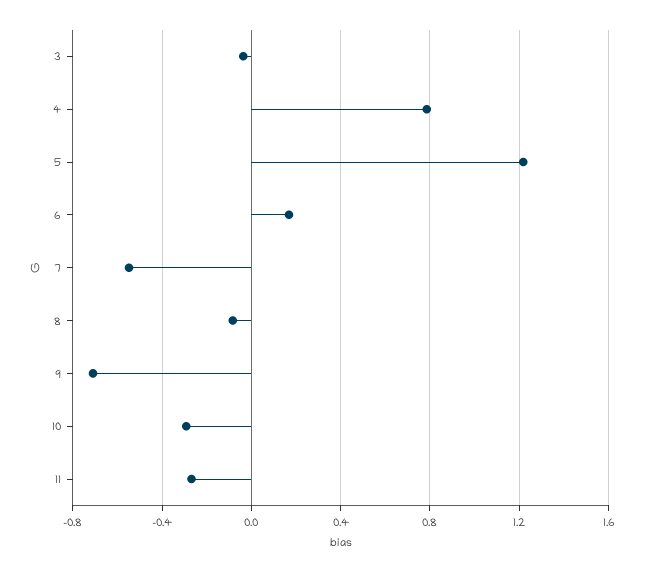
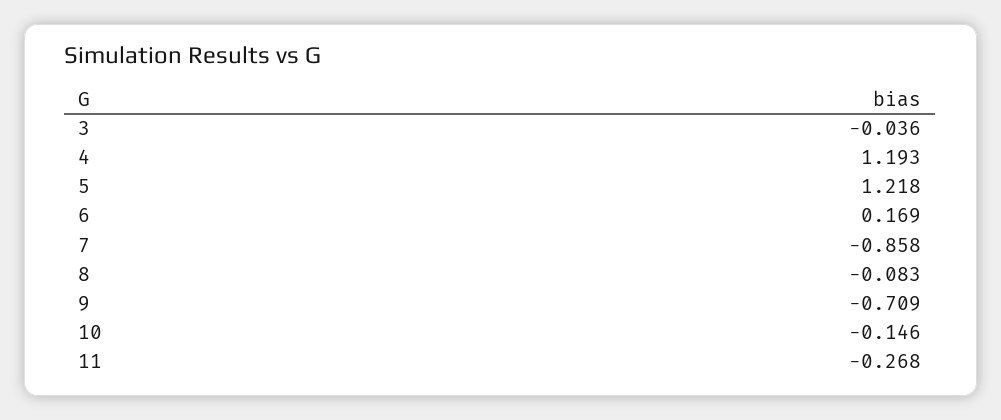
  {
    "3": -0.036,
-   "4": 0.8,
+   "4": 1.193,
    "5": 1.218,
    "6": 0.169,
-   "7": -0.55,
+   "7": -0.858,
    "8": -0.083,
    "9": -0.709,
-   "10": -0.3,
+   "10": -0.146,
    "11": -0.268
  }

